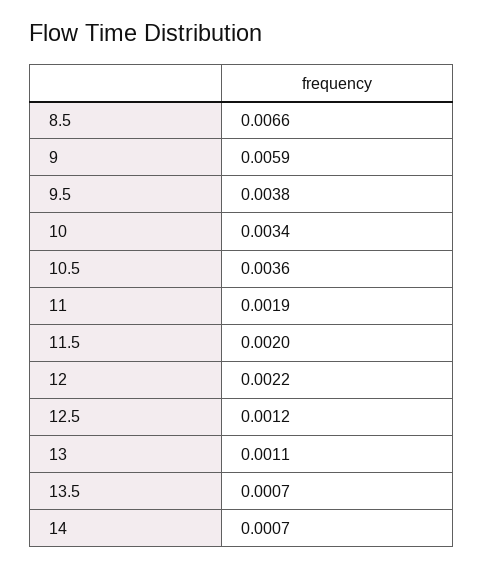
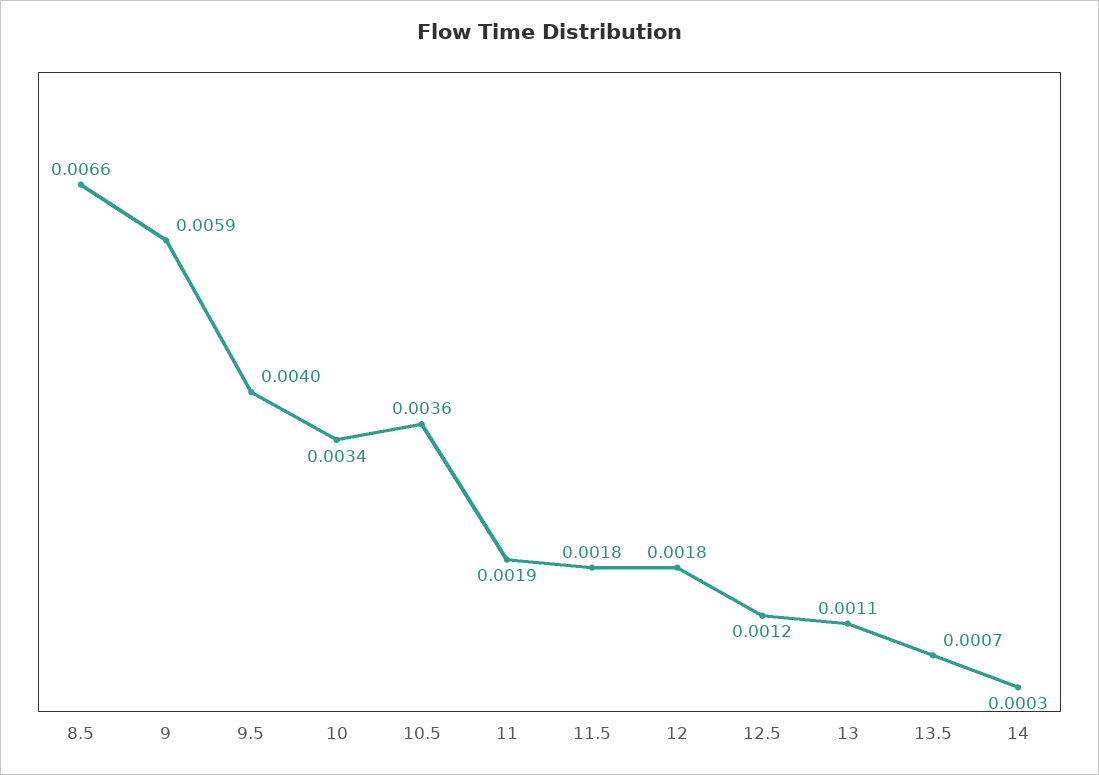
  {
    "8.5": 0.0066,
    "9": 0.0059,
-   "9.5": 0.0038,
+   "9.5": 0.004,
    "10": 0.0034,
    "10.5": 0.0036,
    "11": 0.0019,
-   "11.5": 0.002,
+   "11.5": 0.0018,
-   "12": 0.0022,
+   "12": 0.0018,
    "12.5": 0.0012,
    "13": 0.0011,
    "13.5": 0.0007,
-   "14": 0.0007
+   "14": 0.0003
  }

